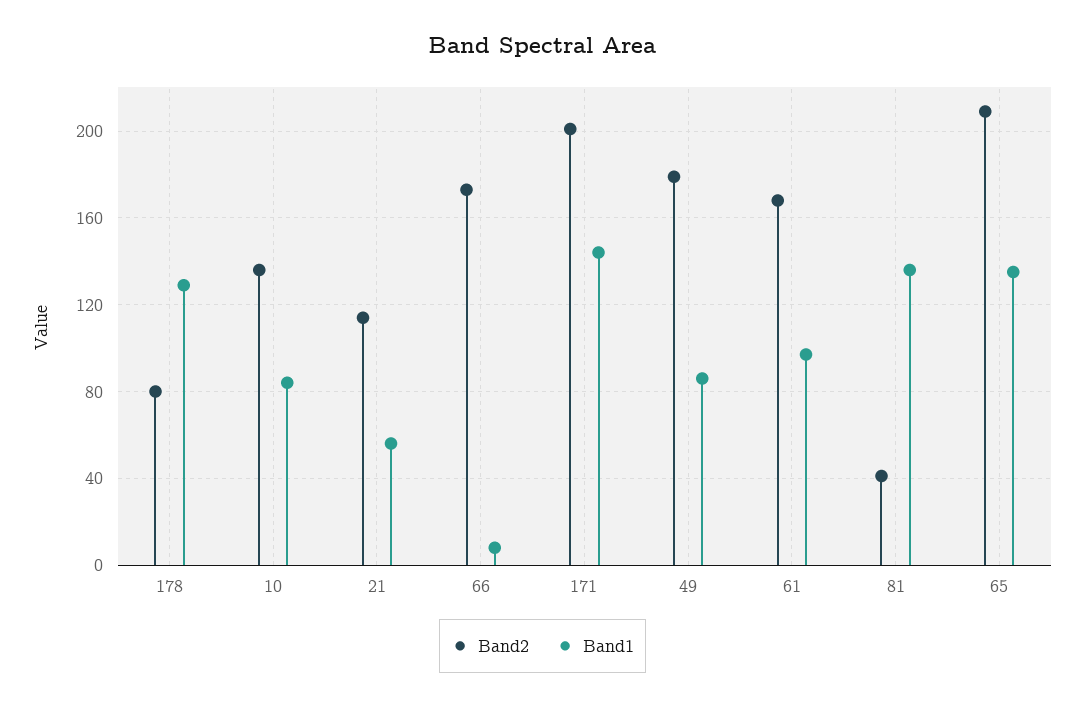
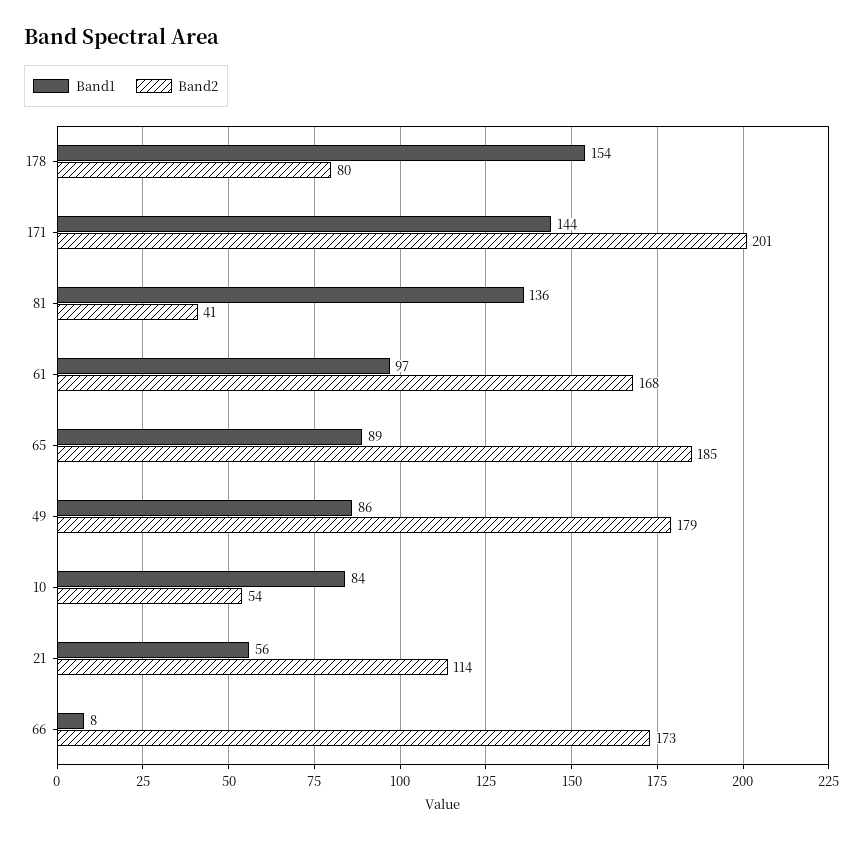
  {
    "Band2": {
      "178": 80,
-     "10": 135,
+     "10": 54,
      "21": 114,
      "66": 173,
      "171": 201,
      "49": 179,
      "61": 168,
      "81": 41,
-     "65": 210
+     "65": 185
    },
    "Band1": {
-     "178": 130,
+     "178": 154,
      "10": 84,
      "21": 56,
      "66": 8,
      "171": 144,
      "49": 86,
      "61": 97,
      "81": 136,
-     "65": 135
+     "65": 89
    }
  }

